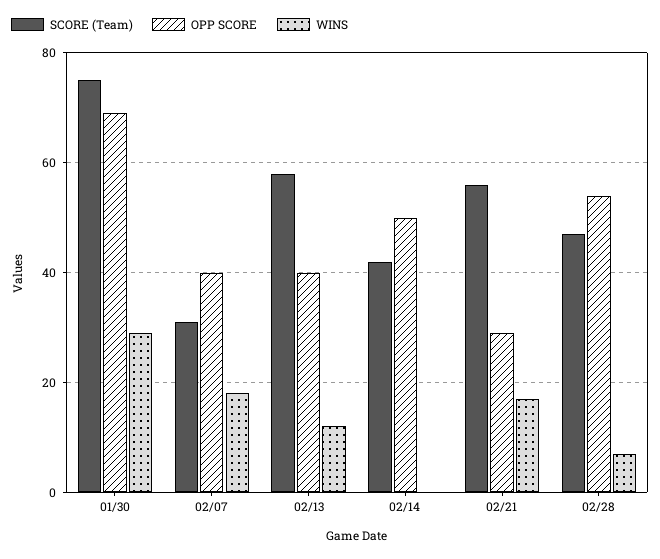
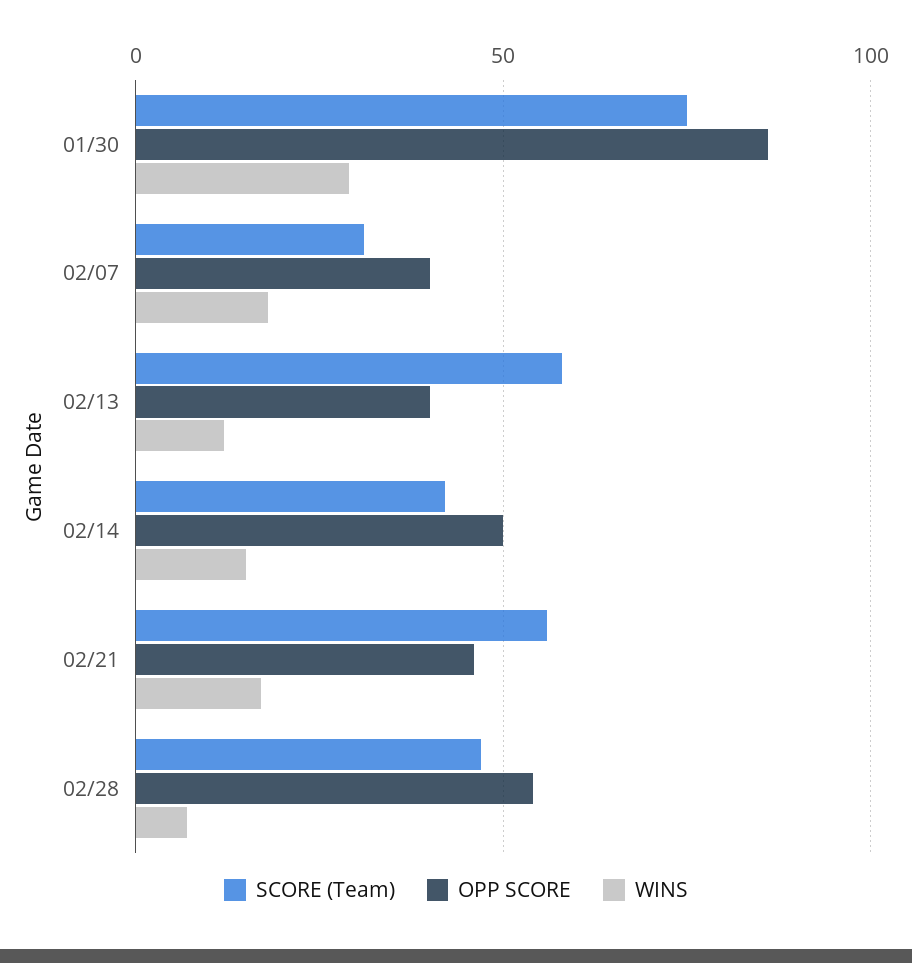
  {
    "SCORE (Team)": {
      "01/30": 75,
      "02/07": 30,
      "02/13": 60,
      "02/14": 40,
      "02/21": 55,
      "02/28": 45
    },
    "OPP SCORE": {
-     "01/30": 70,
+     "01/30": 85,
      "02/07": 40,
      "02/13": 40,
      "02/14": 50,
-     "02/21": 30,
+     "02/21": 45,
      "02/28": 55
    },
    "WINS": {
      "01/30": 30,
      "02/07": 20,
      "02/13": 10,
-     "02/14": 0,
+     "02/14": 15,
      "02/21": 15,
      "02/28": 5
    }
  }

